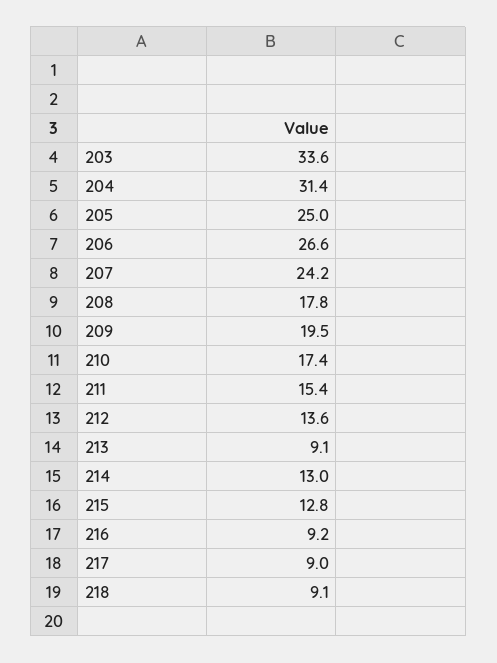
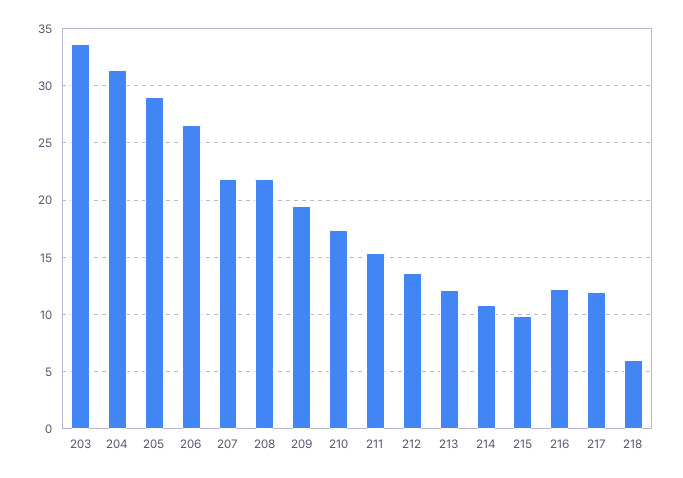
  {
    "203": 33.6,
    "204": 31.4,
-   "205": 25,
+   "205": 29,
    "206": 26.6,
-   "207": 24.2,
+   "207": 22,
-   "208": 17.8,
+   "208": 22,
    "209": 19.5,
    "210": 17.4,
    "211": 15.4,
    "212": 13.6,
-   "213": 9.1,
+   "213": 12,
-   "214": 13,
+   "214": 11,
-   "215": 12.8,
+   "215": 10,
-   "216": 9.2,
+   "216": 12,
-   "217": 9,
+   "217": 12,
-   "218": 9.1
+   "218": 6
  }

